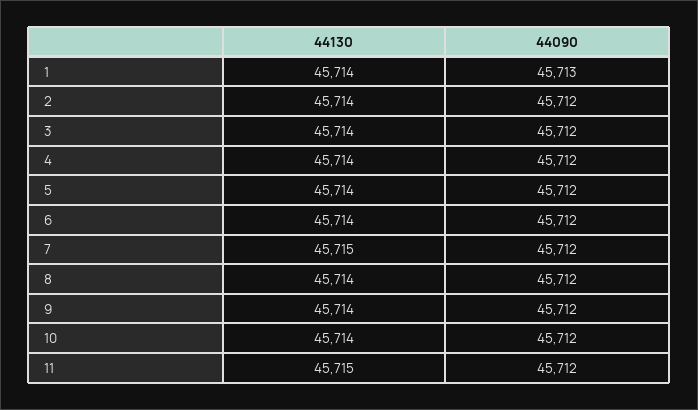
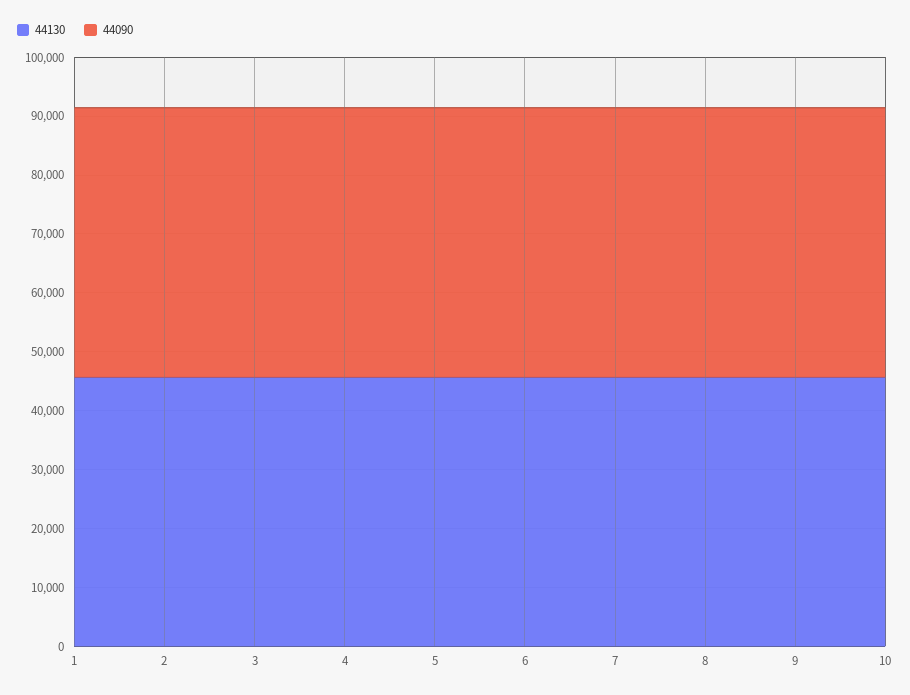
  {
    "44130": {
      "1": 45714,
      "2": 45714,
      "3": 45714,
      "4": 45714,
      "5": 45714,
      "6": 45714,
      "7": 45715,
      "8": 45714,
      "9": 45714,
-     "10": 45714,
+     "10": 45714
-     "11": 45715
    },
    "44090": {
      "1": 45713,
      "2": 45712,
      "3": 45712,
      "4": 45712,
      "5": 45712,
      "6": 45712,
      "7": 45712,
      "8": 45712,
      "9": 45712,
-     "10": 45712,
+     "10": 45712
-     "11": 45712
    }
  }

